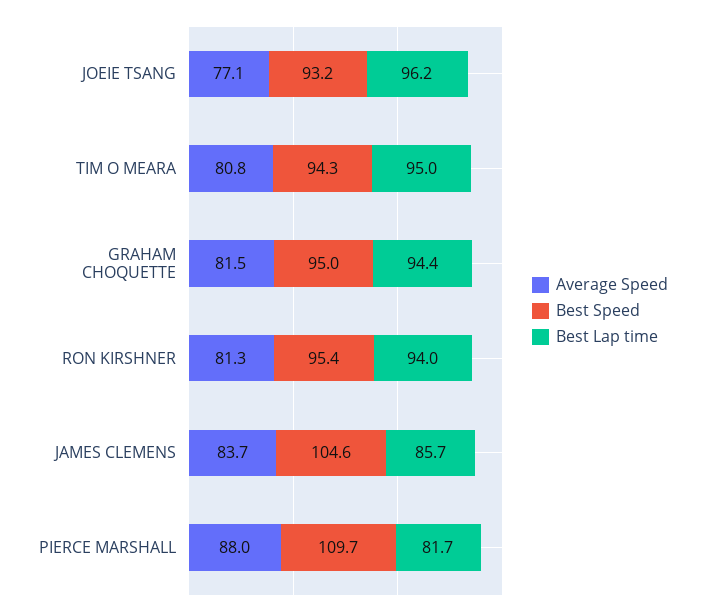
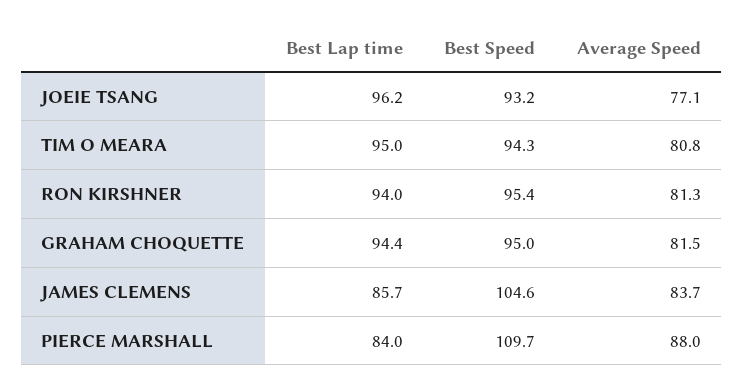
  {
    "Average Speed": {
      "JOEIE TSANG": 77.1,
      "TIM O MEARA": 80.8,
      "GRAHAM CHOQUETTE": 81.5,
      "RON KIRSHNER": 81.3,
      "JAMES CLEMENS": 83.7,
      "PIERCE MARSHALL": 88
    },
    "Best Speed": {
      "JOEIE TSANG": 93.2,
      "TIM O MEARA": 94.3,
      "GRAHAM CHOQUETTE": 95,
      "RON KIRSHNER": 95.4,
      "JAMES CLEMENS": 104.6,
      "PIERCE MARSHALL": 109.7
    },
    "Best Lap time": {
      "JOEIE TSANG": 96.2,
      "TIM O MEARA": 95,
      "GRAHAM CHOQUETTE": 94.4,
      "RON KIRSHNER": 94,
      "JAMES CLEMENS": 85.7,
-     "PIERCE MARSHALL": 81.7
+     "PIERCE MARSHALL": 84
    }
  }

